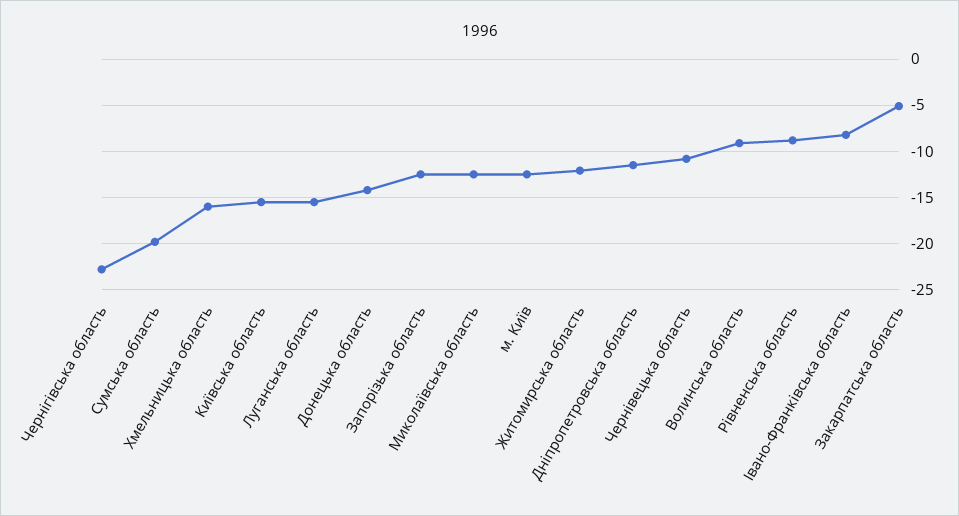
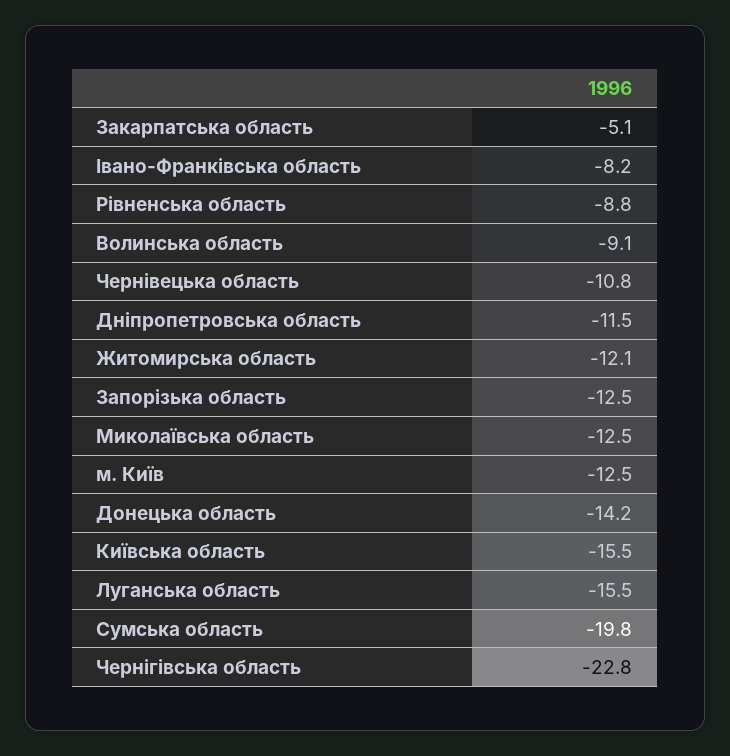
  {
    "Чернігівська область": -22.8,
    "Сумська область": -19.8,
-   "Хмельницька область": -16,
    "Київська область": -15.5,
    "Луганська область": -15.5,
    "Донецька область": -14.2,
    "Запорізька область": -12.5,
    "Миколаївська область": -12.5,
    "м. Київ": -12.5,
    "Житомирська область": -12.1,
    "Дніпропетровська область": -11.5,
    "Чернівецька область": -10.8,
    "Волинська область": -9.1,
    "Рівненська область": -8.8,
    "Івано-Франківська область": -8.2,
    "Закарпатська область": -5.1
  }

